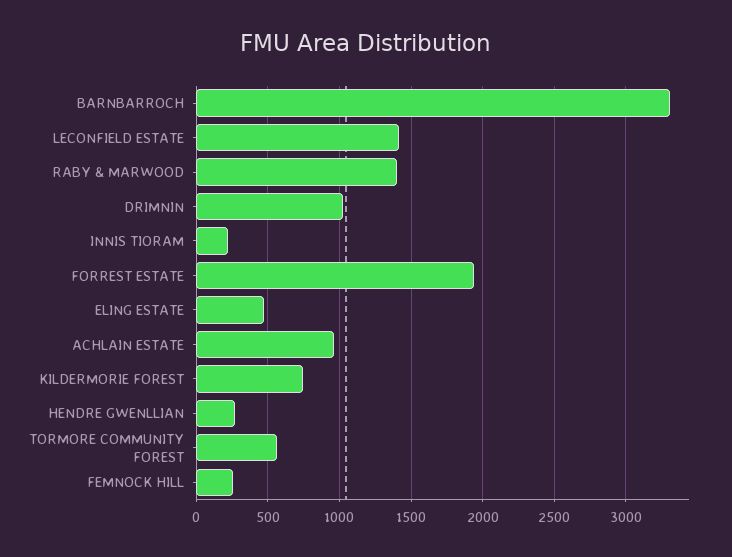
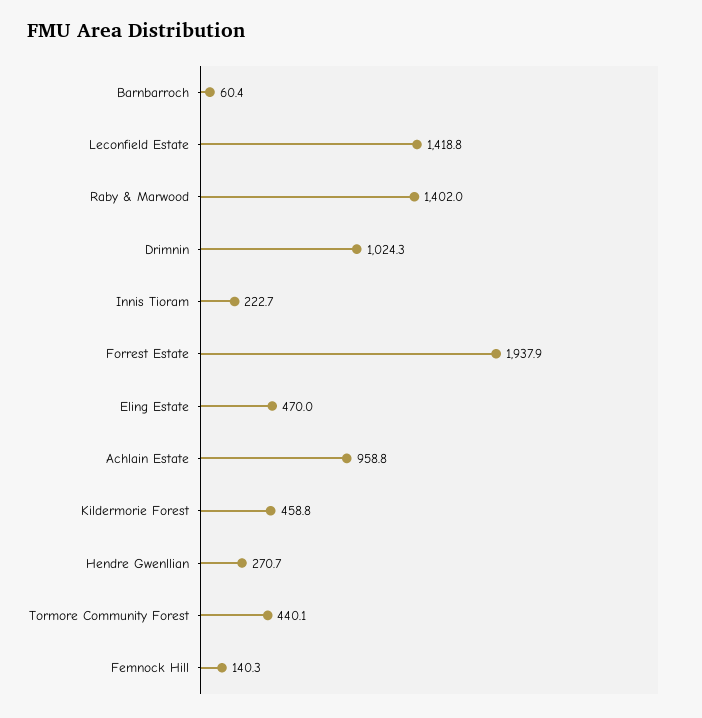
  {
-   "BARNBARROCH": 3300,
+   "BARNBARROCH": 60.4,
    "LECONFIELD ESTATE": 1418.8,
    "RABY & MARWOOD": 1402,
    "DRIMNIN": 1024.3,
    "INNIS TIORAM": 222.7,
    "FORREST ESTATE": 1937.9,
    "ELING ESTATE": 470,
    "ACHLAIN ESTATE": 958.8,
-   "KILDERMORIE FOREST": 750,
+   "KILDERMORIE FOREST": 458.8,
    "HENDRE GWENLLIAN": 270.7,
-   "TORMORE COMMUNITY FOREST": 550,
+   "TORMORE COMMUNITY FOREST": 440.1,
-   "FEMNOCK HILL": 250
+   "FEMNOCK HILL": 140.3
  }

